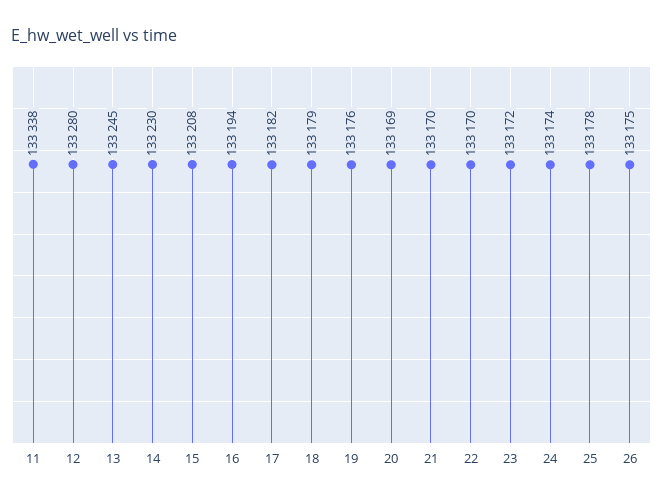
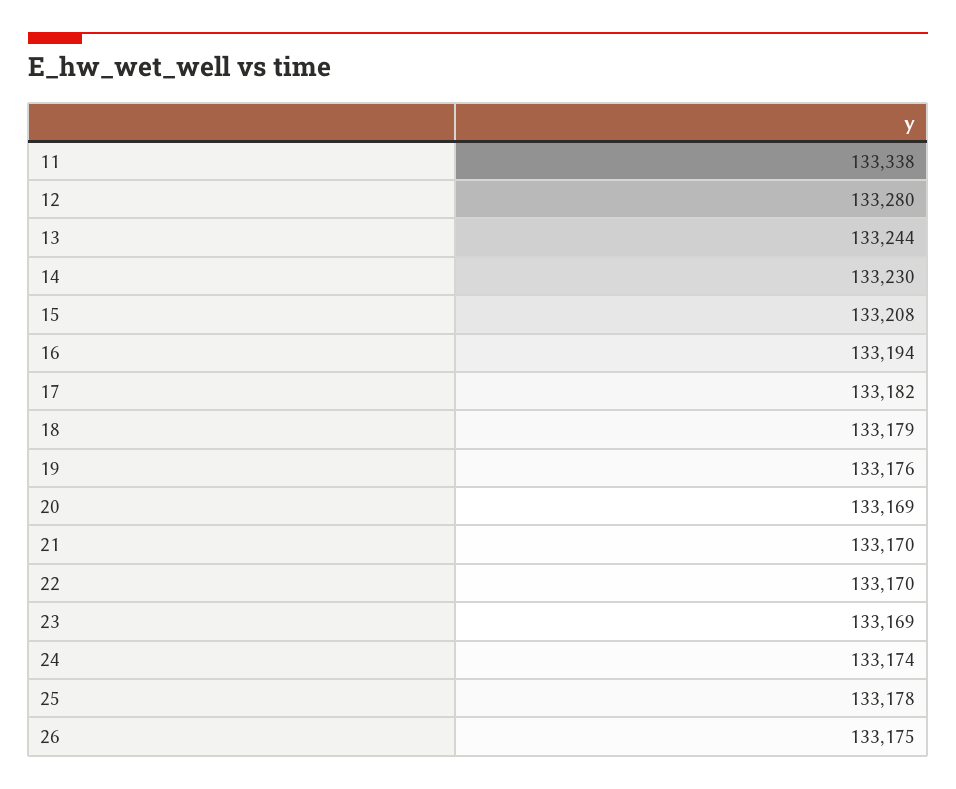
  {
    "11": 133338,
    "12": 133280,
-   "13": 133245,
+   "13": 133244,
    "14": 133230,
    "15": 133208,
    "16": 133194,
    "17": 133182,
    "18": 133179,
    "19": 133176,
    "20": 133169,
    "21": 133170,
    "22": 133170,
-   "23": 133172,
+   "23": 133169,
    "24": 133174,
    "25": 133178,
    "26": 133175
  }

